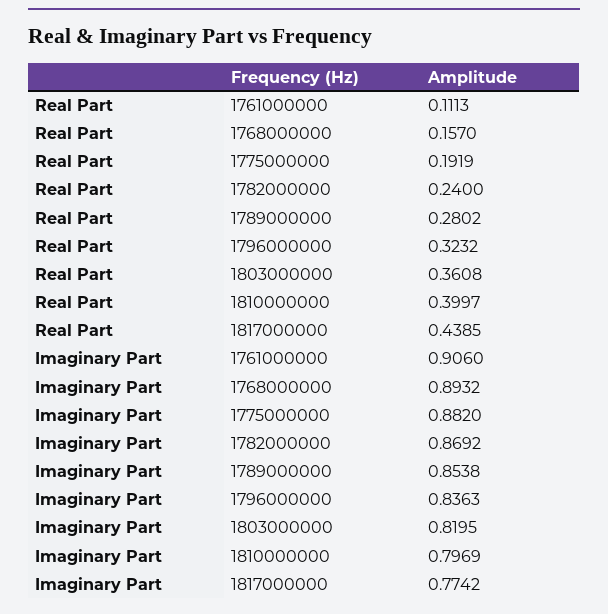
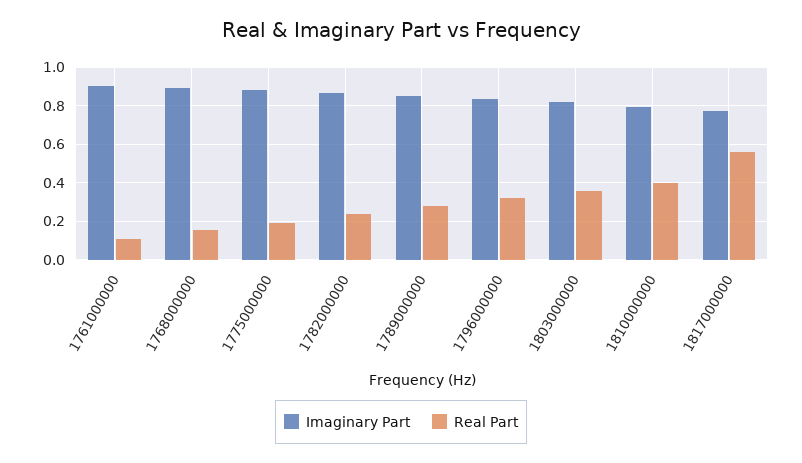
  {
    "Real Part": {
      "1761000000": 0.1113,
      "1768000000": 0.157,
      "1775000000": 0.1919,
      "1782000000": 0.24,
      "1789000000": 0.2802,
      "1796000000": 0.3232,
      "1803000000": 0.3608,
      "1810000000": 0.3997,
-     "1817000000": 0.4385
+     "1817000000": 0.55
    },
    "Imaginary Part": {
      "1761000000": 0.906,
      "1768000000": 0.8932,
      "1775000000": 0.882,
      "1782000000": 0.8692,
      "1789000000": 0.8538,
      "1796000000": 0.8363,
      "1803000000": 0.8195,
      "1810000000": 0.7969,
      "1817000000": 0.7742
    }
  }

